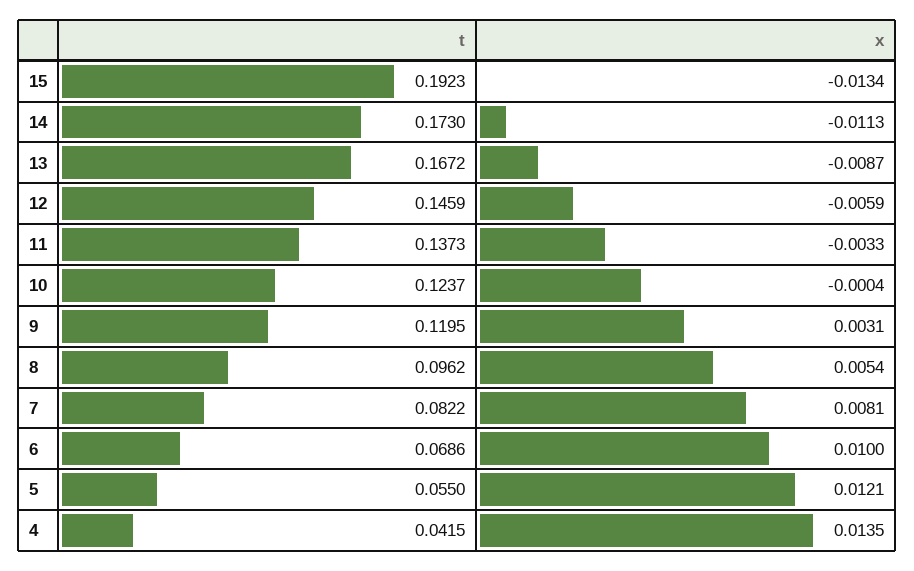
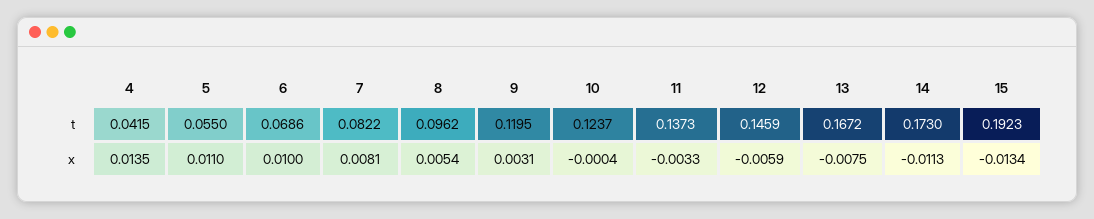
  {
    "t": {
      "15": 0.1923,
      "14": 0.173,
      "13": 0.1672,
      "12": 0.1459,
      "11": 0.1373,
      "10": 0.1237,
      "9": 0.1195,
      "8": 0.0962,
      "7": 0.0822,
      "6": 0.0686,
      "5": 0.055,
      "4": 0.0415
    },
    "x": {
      "15": -0.0134,
      "14": -0.0113,
-     "13": -0.0087,
+     "13": -0.0075,
      "12": -0.0059,
      "11": -0.0033,
      "10": -0.0004,
      "9": 0.0031,
      "8": 0.0054,
      "7": 0.0081,
      "6": 0.01,
-     "5": 0.0121,
+     "5": 0.011,
      "4": 0.0135
    }
  }

